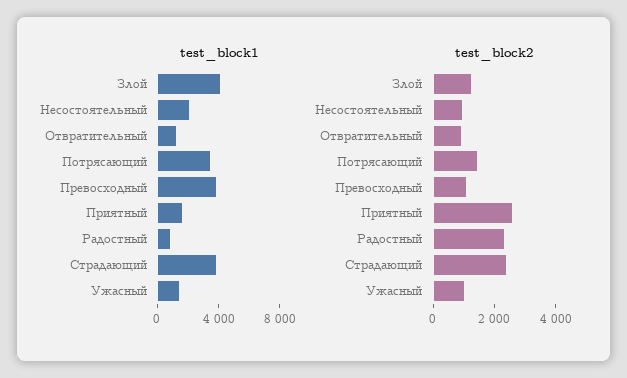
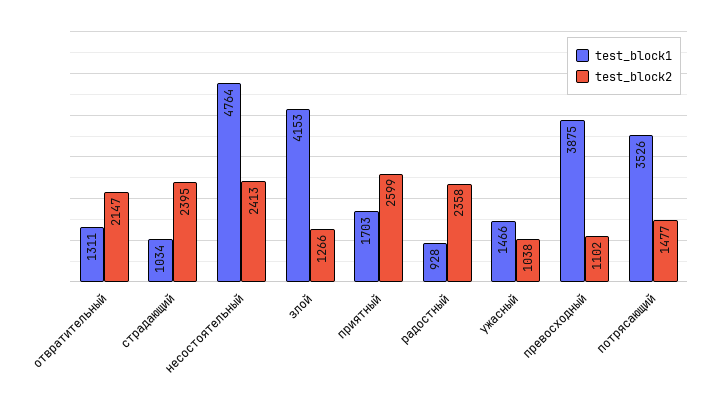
  {
    "test_block1": {
      "Злой": 4153,
-     "Несостоятельный": 2000,
+     "Несостоятельный": 4764,
      "Отвратительный": 1311,
      "Потрясающий": 3526,
      "Превосходный": 3875,
      "Приятный": 1703,
      "Радостный": 928,
-     "Страдающий": 4000,
+     "Страдающий": 1034,
      "Ужасный": 1466
    },
    "test_block2": {
      "Злой": 1266,
-     "Несостоятельный": 1000,
+     "Несостоятельный": 2413,
-     "Отвратительный": 1000,
+     "Отвратительный": 2147,
      "Потрясающий": 1477,
      "Превосходный": 1102,
      "Приятный": 2599,
      "Радостный": 2358,
      "Страдающий": 2395,
      "Ужасный": 1038
    }
  }

